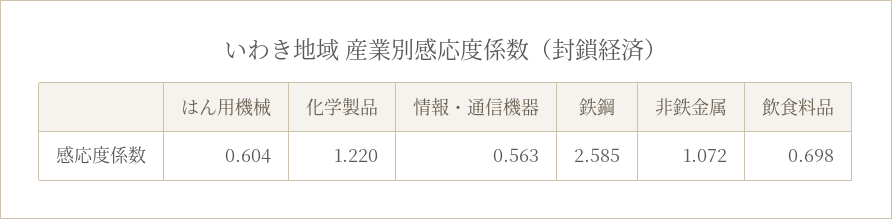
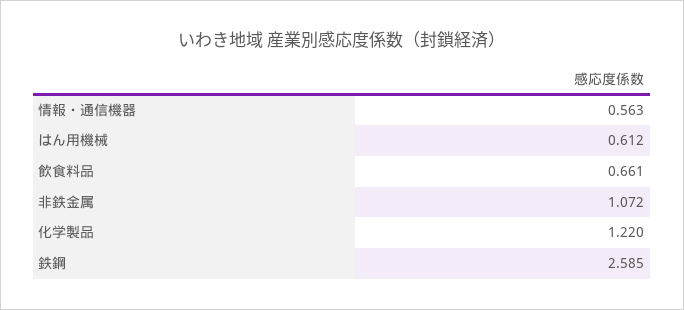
  {
-   "はん用機械": 0.604,
+   "はん用機械": 0.612,
    "化学製品": 1.22,
    "情報・通信機器": 0.563,
    "鉄鋼": 2.585,
    "非鉄金属": 1.072,
-   "飲食料品": 0.698
+   "飲食料品": 0.661
  }

